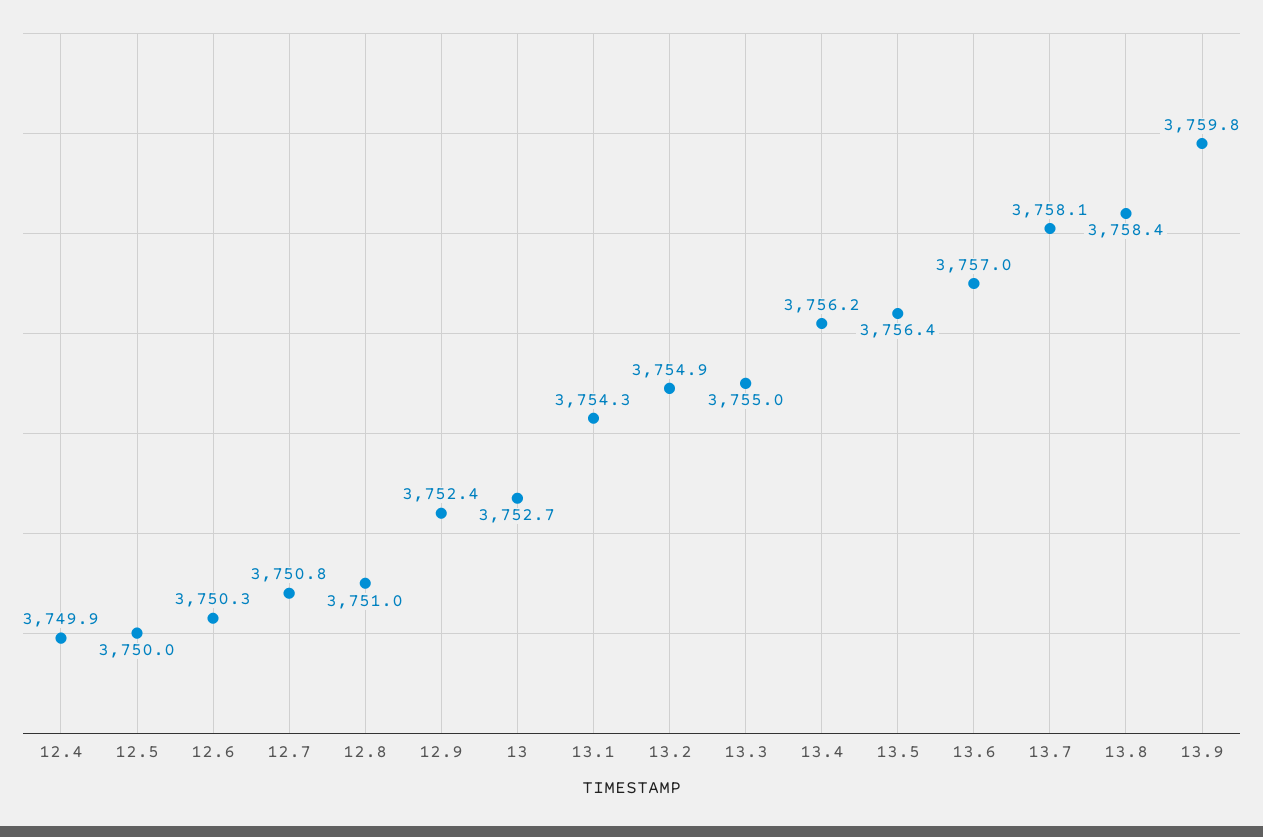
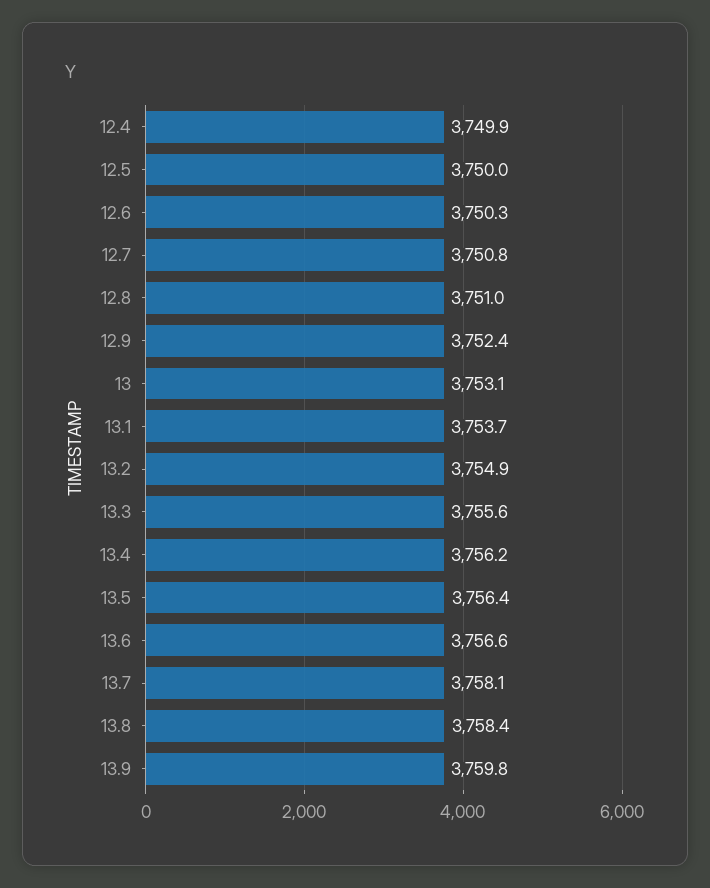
  {
    "12.4": 3749.9,
    "12.5": 3750,
    "12.6": 3750.3,
    "12.7": 3750.8,
    "12.8": 3751,
    "12.9": 3752.4,
-   "13": 3752.7,
+   "13": 3753.1,
-   "13.1": 3754.3,
+   "13.1": 3753.7,
    "13.2": 3754.9,
-   "13.3": 3755,
+   "13.3": 3755.6,
    "13.4": 3756.2,
    "13.5": 3756.4,
-   "13.6": 3757,
+   "13.6": 3756.6,
    "13.7": 3758.1,
    "13.8": 3758.4,
    "13.9": 3759.8
  }

